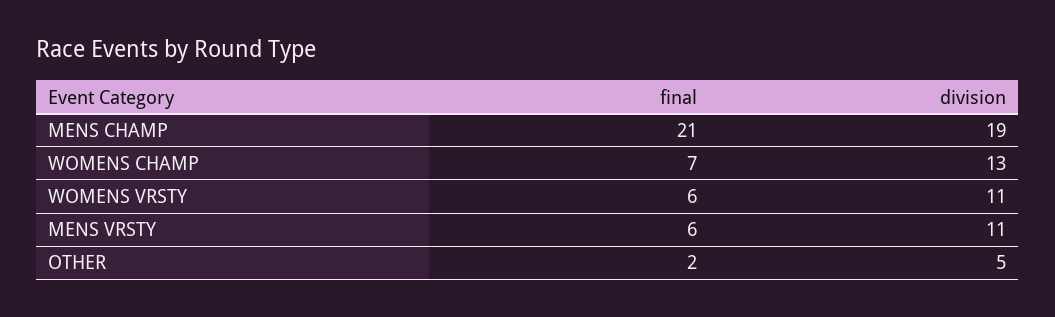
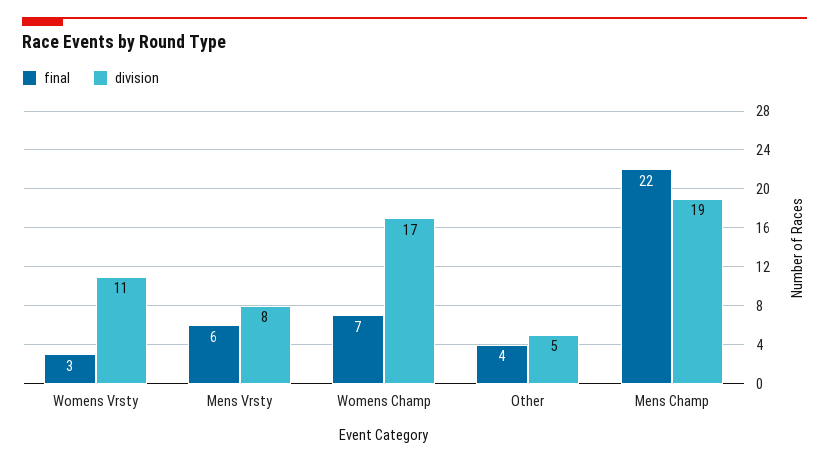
  {
    "final": {
-     "MENS CHAMP": 21,
+     "MENS CHAMP": 22,
      "WOMENS CHAMP": 7,
-     "WOMENS VRSTY": 6,
+     "WOMENS VRSTY": 3,
      "MENS VRSTY": 6,
-     "OTHER": 2
+     "OTHER": 4
    },
    "division": {
      "MENS CHAMP": 19,
-     "WOMENS CHAMP": 13,
+     "WOMENS CHAMP": 17,
      "WOMENS VRSTY": 11,
-     "MENS VRSTY": 11,
+     "MENS VRSTY": 8,
      "OTHER": 5
    }
  }

